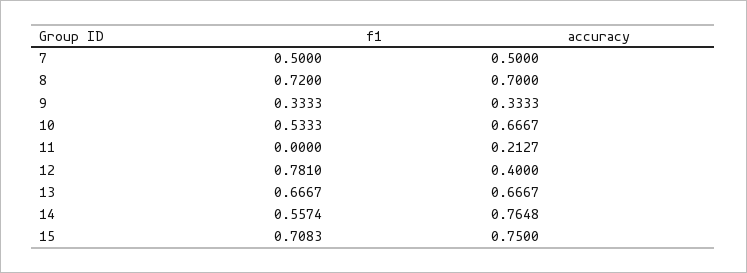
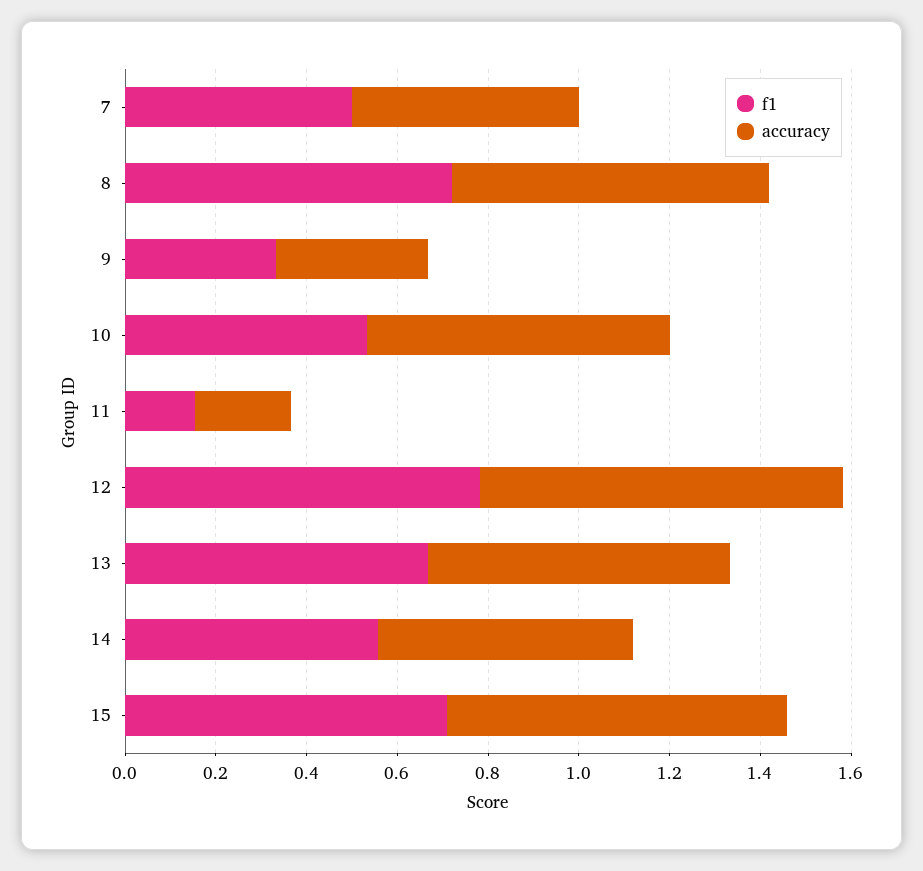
  {
    "f1": {
      "7": 0.5,
      "8": 0.72,
      "9": 0.3333,
      "10": 0.5333,
-     "11": 0,
+     "11": 0.15,
      "12": 0.781,
      "13": 0.6667,
      "14": 0.5574,
      "15": 0.7083
    },
    "accuracy": {
      "7": 0.5,
      "8": 0.7,
      "9": 0.3333,
      "10": 0.6667,
      "11": 0.2127,
-     "12": 0.4,
+     "12": 0.8,
      "13": 0.6667,
-     "14": 0.7648,
+     "14": 0.55,
      "15": 0.75
    }
  }

